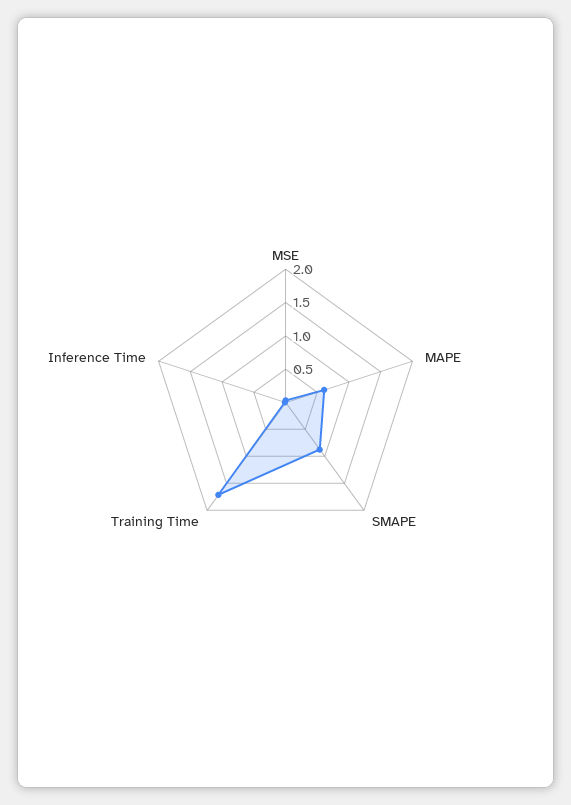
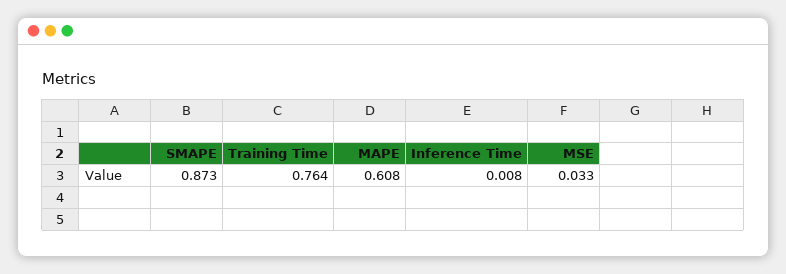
  {
    "MSE": 0.033,
    "MAPE": 0.608,
    "SMAPE": 0.873,
-   "Training Time": 1.75,
+   "Training Time": 0.764,
    "Inference Time": 0.008
  }

